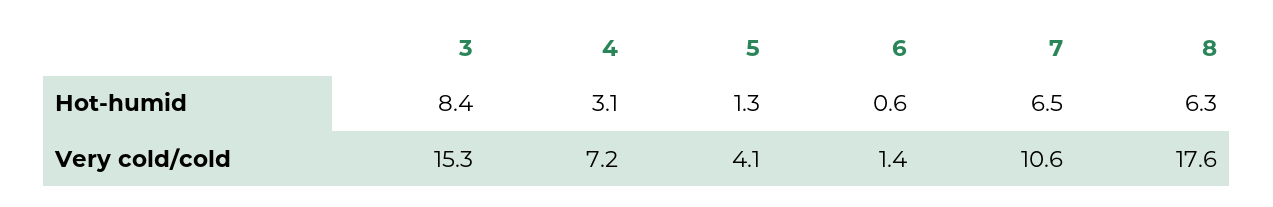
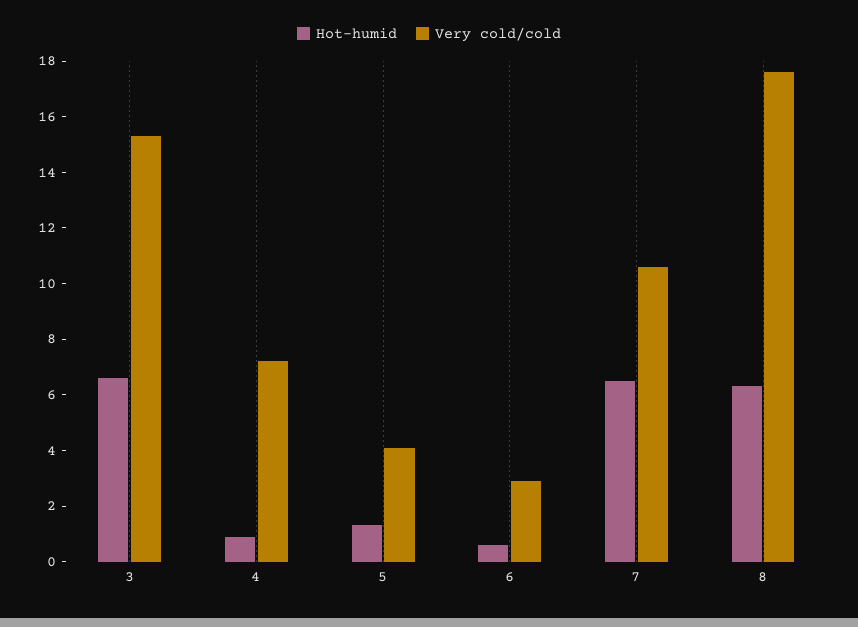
  {
    "Hot-humid": {
-     "3": 8.4,
+     "3": 6.5,
-     "4": 3.1,
+     "4": 1,
      "5": 1.3,
      "6": 0.6,
      "7": 6.5,
      "8": 6.3
    },
    "Very cold/cold": {
      "3": 15.3,
      "4": 7.2,
      "5": 4.1,
-     "6": 1.4,
+     "6": 3,
      "7": 10.6,
      "8": 17.6
    }
  }

